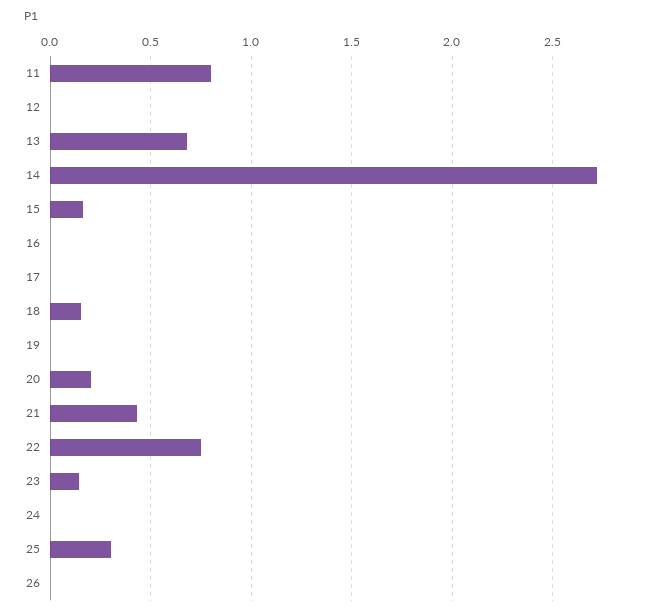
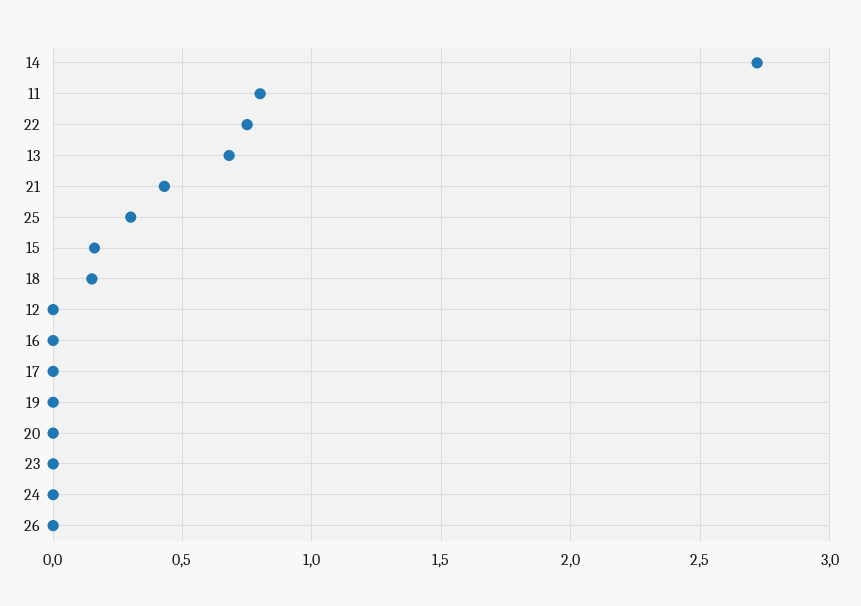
  {
    "11": 0.8,
    "12": 0,
    "13": 0.7,
    "14": 2.7,
    "15": 0.15,
    "16": 0,
    "17": 0,
    "18": 0.15,
    "19": 0,
-   "20": 0.2,
+   "20": 0,
    "21": 0.45,
    "22": 0.75,
-   "23": 0.15,
+   "23": 0,
    "24": 0,
    "25": 0.3,
    "26": 0
  }

